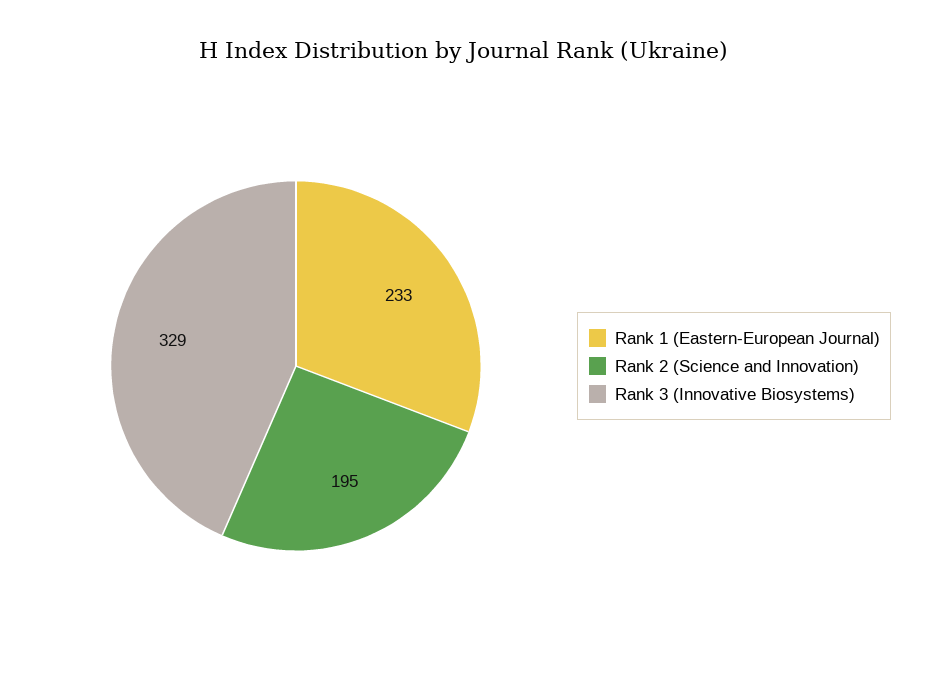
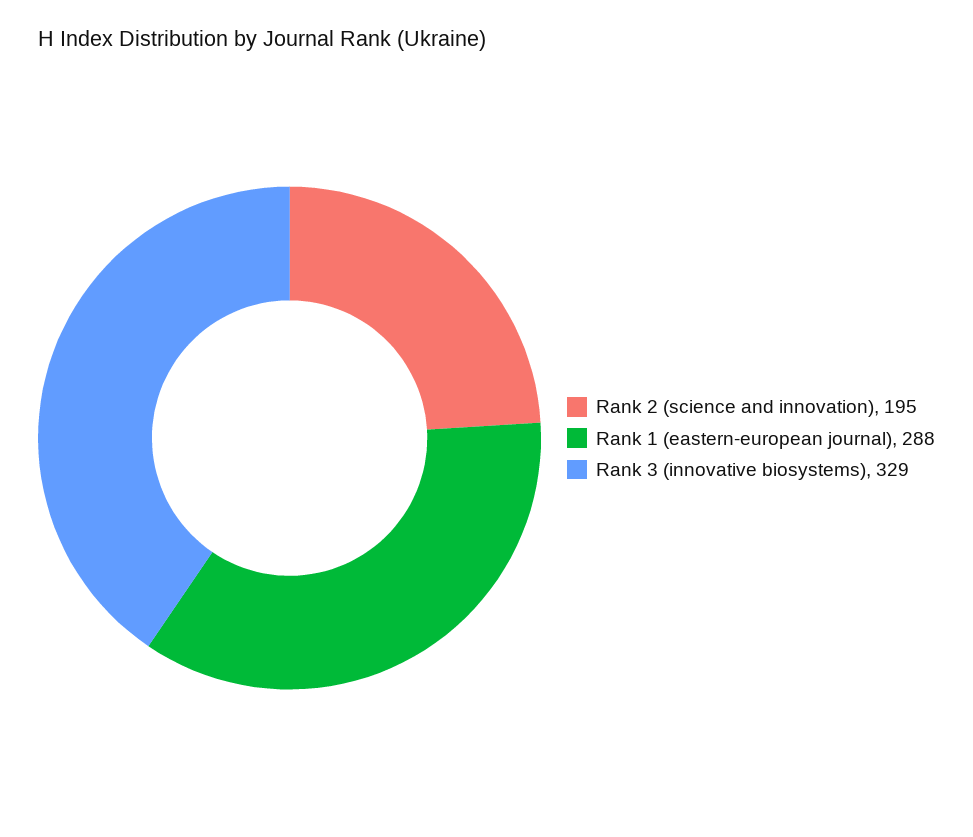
  {
-   "Rank 1 (Eastern-European Journal)": 233,
+   "Rank 1 (Eastern-European Journal)": 288,
    "Rank 2 (Science and Innovation)": 195,
    "Rank 3 (Innovative Biosystems)": 329
  }

